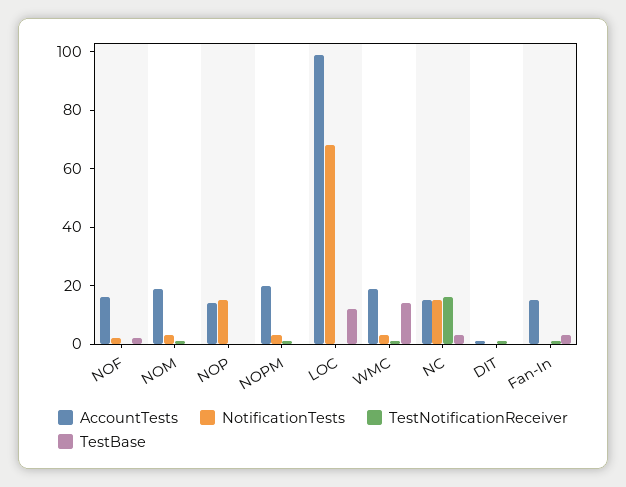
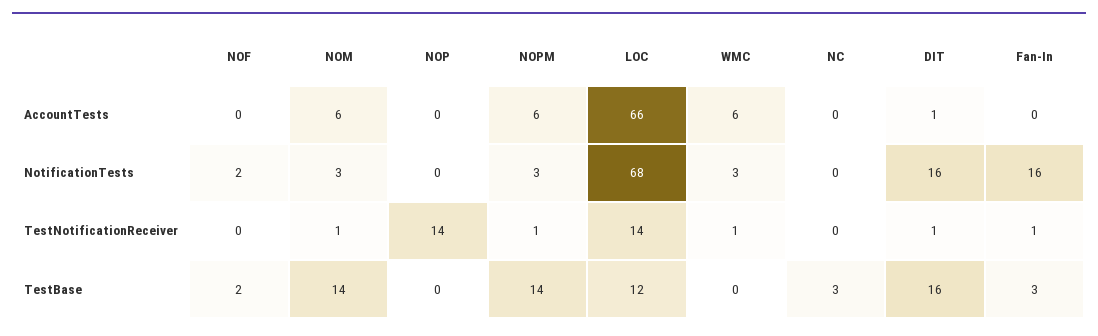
  {
    "AccountTests": {
-     "NOF": 15,
+     "NOF": 0,
-     "NOM": 20,
+     "NOM": 6,
-     "NOP": 15,
+     "NOP": 0,
-     "NOPM": 20,
+     "NOPM": 6,
-     "LOC": 100,
+     "LOC": 66,
-     "WMC": 20,
+     "WMC": 6,
-     "NC": 15,
+     "NC": 0,
      "DIT": 1,
-     "Fan-In": 15
+     "Fan-In": 0
    },
    "NotificationTests": {
      "NOF": 2,
      "NOM": 3,
-     "NOP": 15,
+     "NOP": 0,
      "NOPM": 3,
      "LOC": 68,
      "WMC": 3,
-     "NC": 15,
+     "NC": 0,
-     "DIT": 0,
+     "DIT": 16,
-     "Fan-In": 0
+     "Fan-In": 16
    },
    "TestNotificationReceiver": {
      "NOF": 0,
      "NOM": 1,
-     "NOP": 0,
+     "NOP": 14,
      "NOPM": 1,
-     "LOC": 0,
+     "LOC": 14,
      "WMC": 1,
-     "NC": 15,
+     "NC": 0,
      "DIT": 1,
      "Fan-In": 1
    },
    "TestBase": {
      "NOF": 2,
-     "NOM": 0,
+     "NOM": 14,
      "NOP": 0,
-     "NOPM": 0,
+     "NOPM": 14,
      "LOC": 12,
-     "WMC": 15,
+     "WMC": 0,
      "NC": 3,
-     "DIT": 0,
+     "DIT": 16,
      "Fan-In": 3
    }
  }

